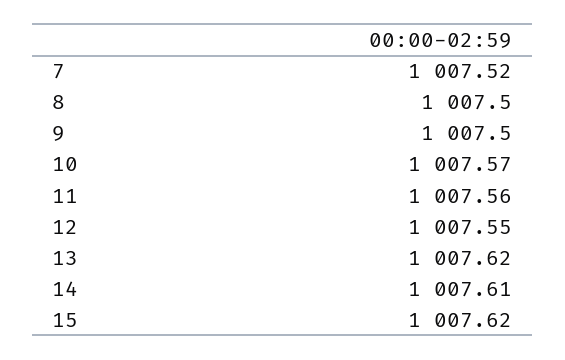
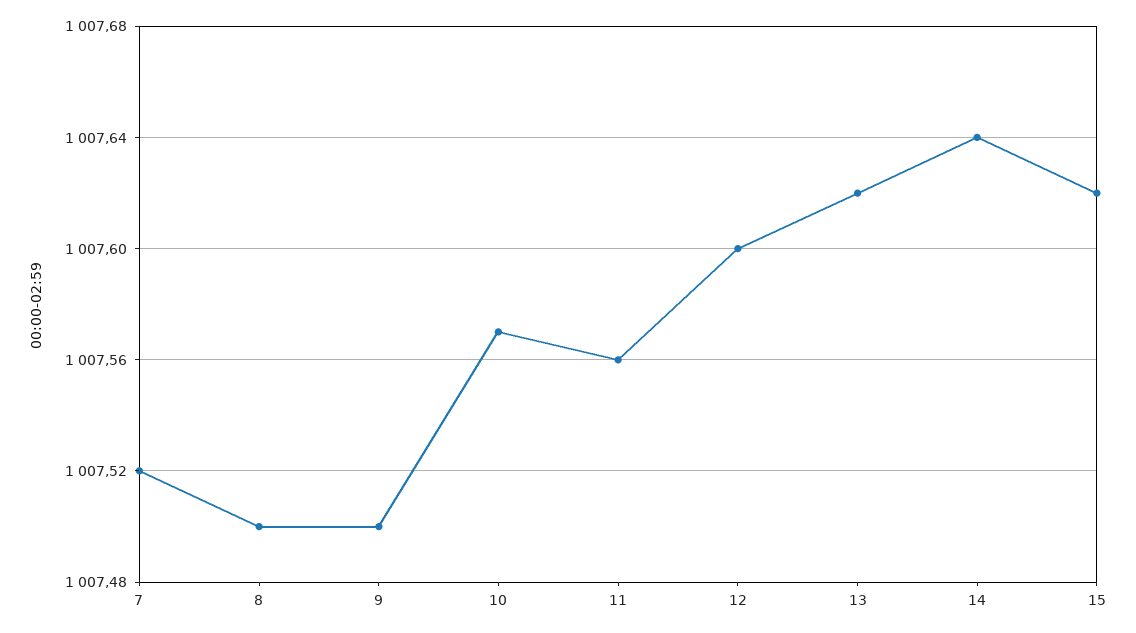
  {
    "7": 1007.52,
    "8": 1007.5,
    "9": 1007.5,
    "10": 1007.57,
    "11": 1007.56,
-   "12": 1007.55,
+   "12": 1007.6,
    "13": 1007.62,
-   "14": 1007.61,
+   "14": 1007.64,
    "15": 1007.62
  }

